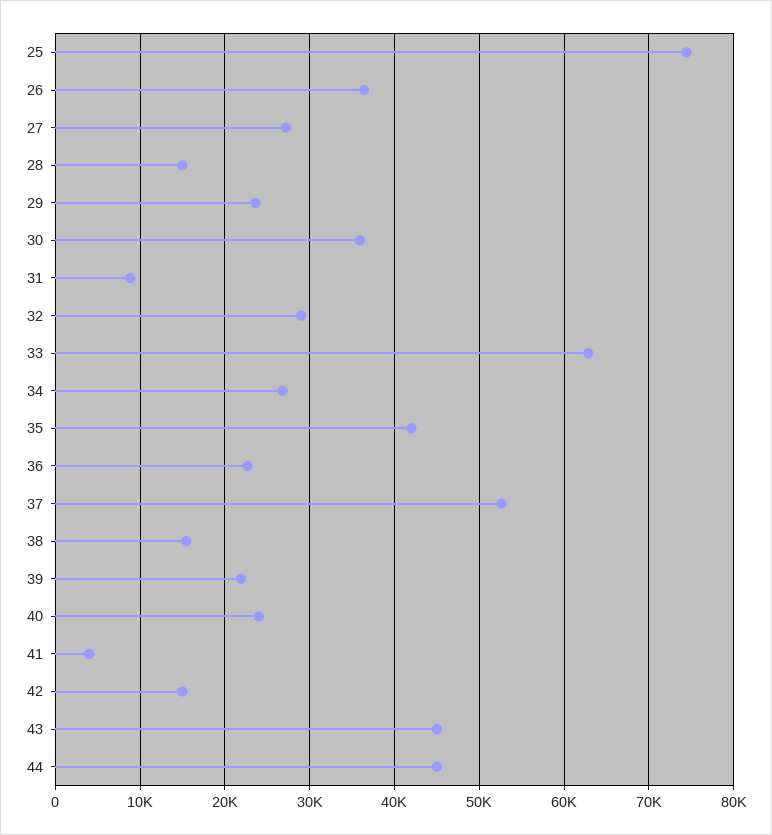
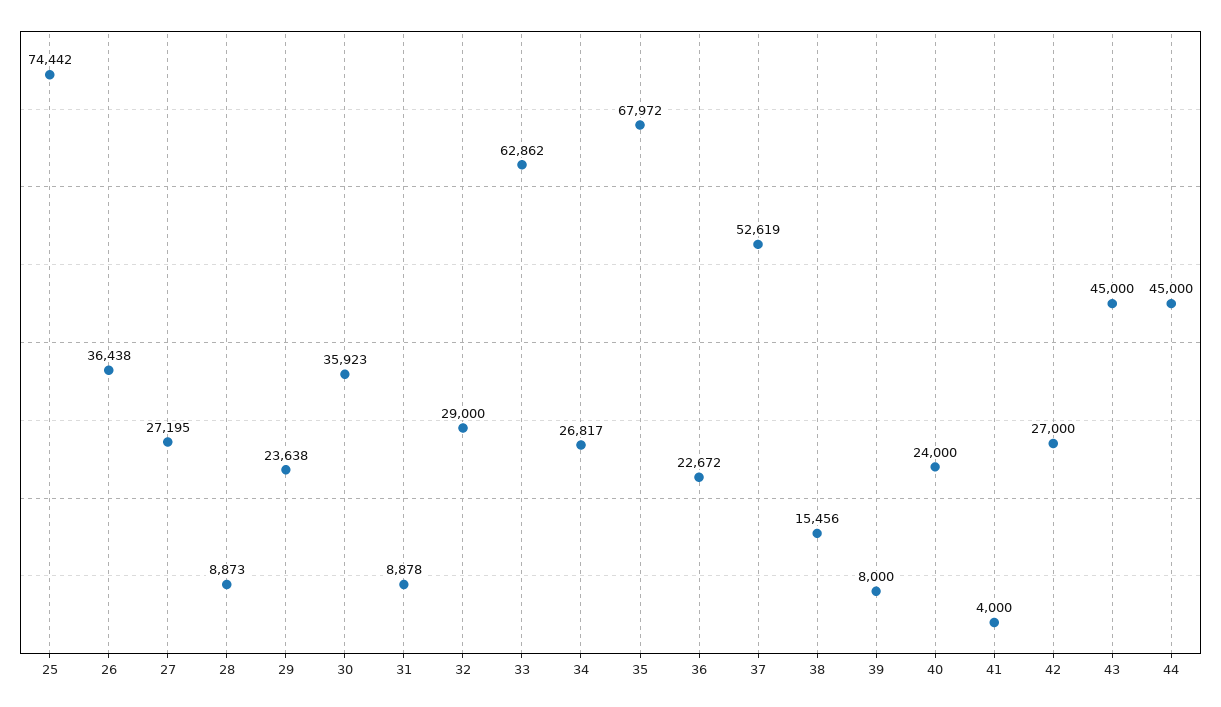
  {
    "25": 74442,
    "26": 36438,
    "27": 27195,
-   "28": 15000,
+   "28": 8873,
    "29": 23638,
    "30": 35923,
    "31": 8878,
    "32": 29000,
    "33": 62862,
    "34": 26817,
-   "35": 42000,
+   "35": 67972,
    "36": 22672,
    "37": 52619,
    "38": 15456,
-   "39": 22000,
+   "39": 8000,
    "40": 24000,
    "41": 4000,
-   "42": 15000,
+   "42": 27000,
    "43": 45000,
    "44": 45000
  }

